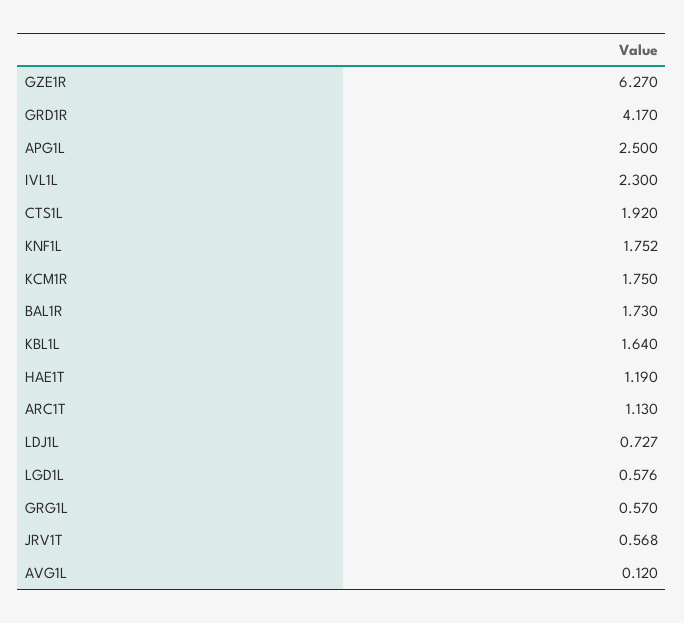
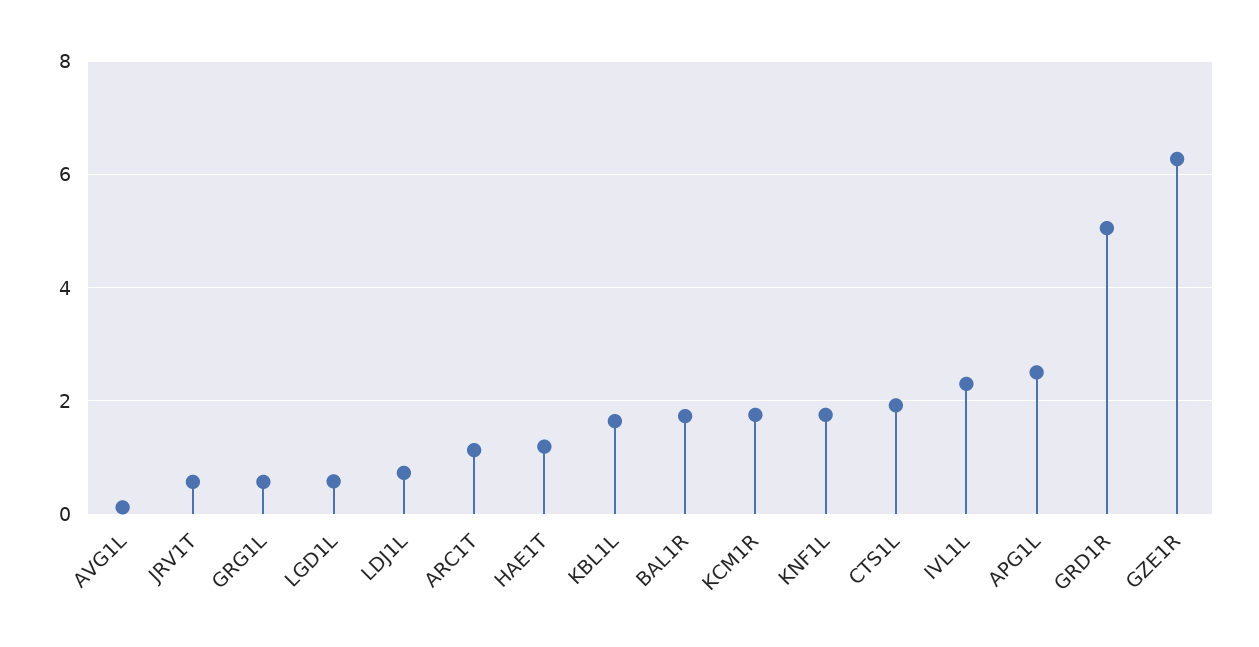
  {
    "GZE1R": 6.27,
-   "GRD1R": 4.17,
+   "GRD1R": 5,
    "APG1L": 2.5,
    "IVL1L": 2.3,
    "CTS1L": 1.92,
    "KNF1L": 1.752,
    "KCM1R": 1.75,
    "BAL1R": 1.73,
    "KBL1L": 1.64,
    "HAE1T": 1.19,
    "ARC1T": 1.13,
    "LDJ1L": 0.727,
    "LGD1L": 0.576,
    "GRG1L": 0.57,
    "JRV1T": 0.568,
    "AVG1L": 0.12
  }

